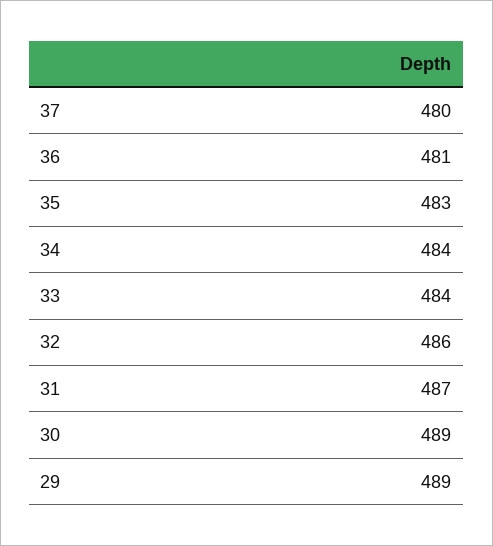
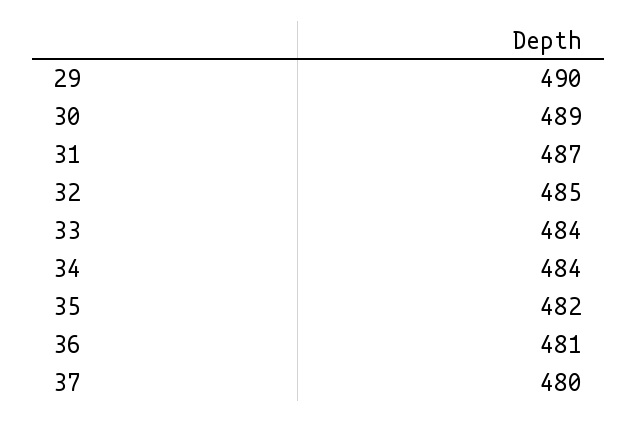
  {
    "37": 480,
    "36": 481,
-   "35": 483,
+   "35": 482,
    "34": 484,
    "33": 484,
-   "32": 486,
+   "32": 485,
    "31": 487,
    "30": 489,
-   "29": 489
+   "29": 490
  }

